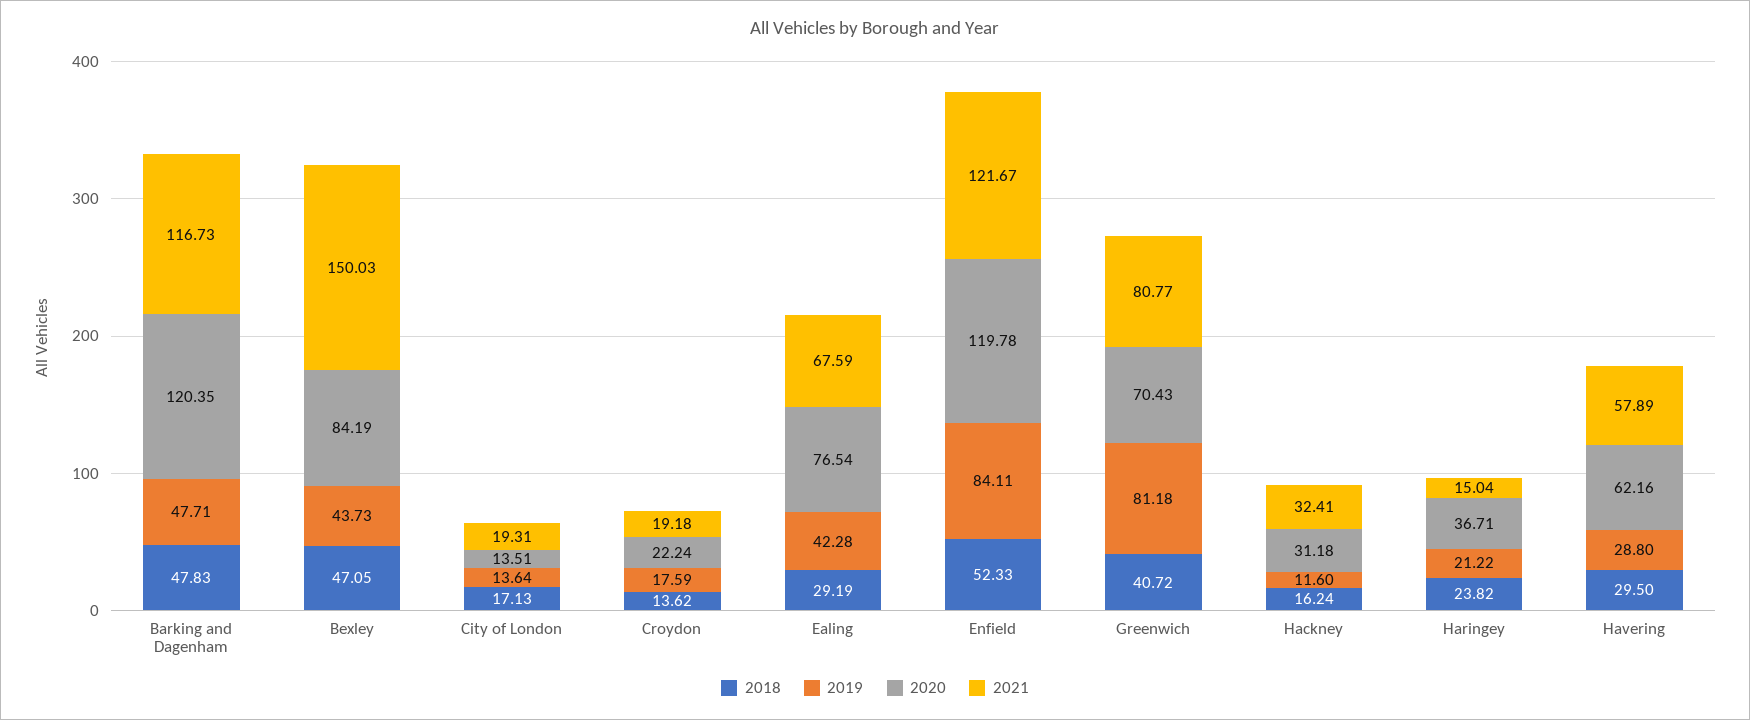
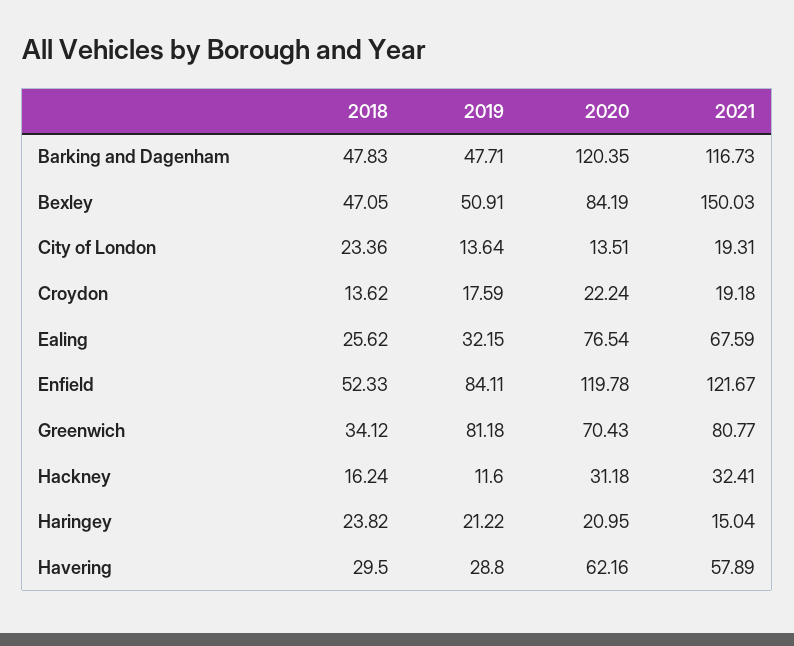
  {
    "2018": {
      "Barking and Dagenham": 47.83,
      "Bexley": 47.05,
-     "City of London": 17.13,
+     "City of London": 23.36,
      "Croydon": 13.62,
-     "Ealing": 29.19,
+     "Ealing": 25.62,
      "Enfield": 52.33,
-     "Greenwich": 40.72,
+     "Greenwich": 34.12,
      "Hackney": 16.24,
      "Haringey": 23.82,
      "Havering": 29.5
    },
    "2019": {
      "Barking and Dagenham": 47.71,
-     "Bexley": 43.73,
+     "Bexley": 50.91,
      "City of London": 13.64,
      "Croydon": 17.59,
-     "Ealing": 42.28,
+     "Ealing": 32.15,
      "Enfield": 84.11,
      "Greenwich": 81.18,
      "Hackney": 11.6,
      "Haringey": 21.22,
      "Havering": 28.8
    },
    "2020": {
      "Barking and Dagenham": 120.35,
      "Bexley": 84.19,
      "City of London": 13.51,
      "Croydon": 22.24,
      "Ealing": 76.54,
      "Enfield": 119.78,
      "Greenwich": 70.43,
      "Hackney": 31.18,
-     "Haringey": 36.71,
+     "Haringey": 20.95,
      "Havering": 62.16
    },
    "2021": {
      "Barking and Dagenham": 116.73,
      "Bexley": 150.03,
      "City of London": 19.31,
      "Croydon": 19.18,
      "Ealing": 67.59,
      "Enfield": 121.67,
      "Greenwich": 80.77,
      "Hackney": 32.41,
      "Haringey": 15.04,
      "Havering": 57.89
    }
  }

